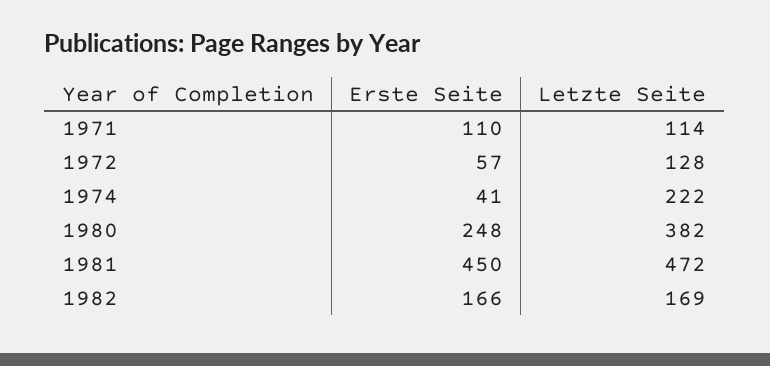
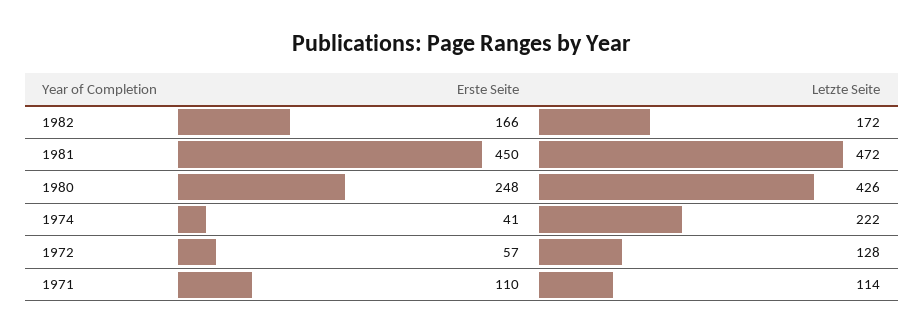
  {
    "Erste Seite": {
      "1971": 110,
      "1972": 57,
      "1974": 41,
      "1980": 248,
      "1981": 450,
      "1982": 166
    },
    "Letzte Seite": {
      "1971": 114,
      "1972": 128,
      "1974": 222,
-     "1980": 382,
+     "1980": 426,
      "1981": 472,
-     "1982": 169
+     "1982": 172
    }
  }

